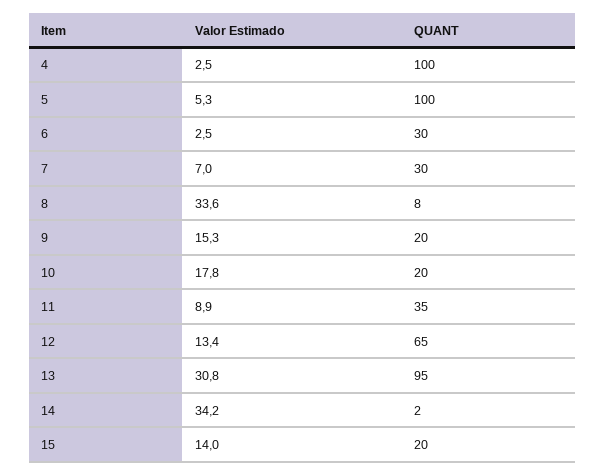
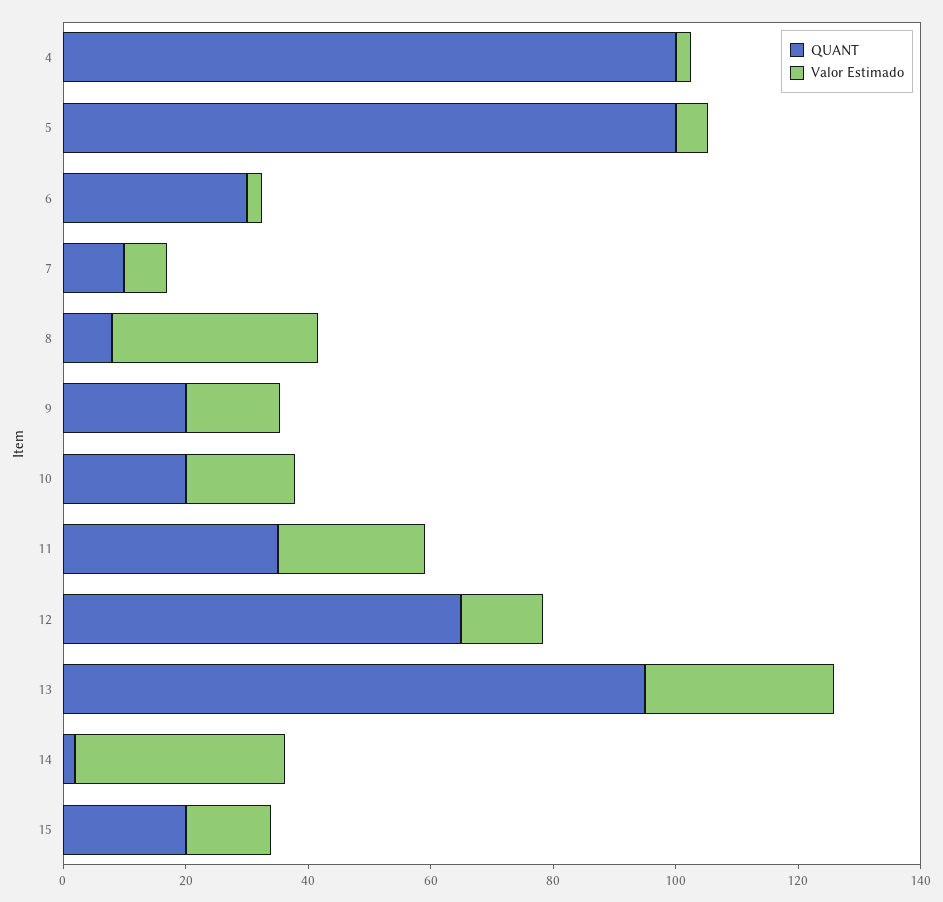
  {
    "Valor Estimado": {
      "4": 2.5,
      "5": 5.3,
      "6": 2.5,
      "7": 7,
      "8": 33.6,
      "9": 15.3,
      "10": 17.8,
-     "11": 8.9,
+     "11": 25,
      "12": 13.4,
      "13": 30.8,
      "14": 34.2,
      "15": 14
    },
    "QUANT": {
      "4": 100,
      "5": 100,
      "6": 30,
-     "7": 30,
+     "7": 10,
      "8": 8,
      "9": 20,
      "10": 20,
      "11": 35,
      "12": 65,
      "13": 95,
      "14": 2,
      "15": 20
    }
  }

